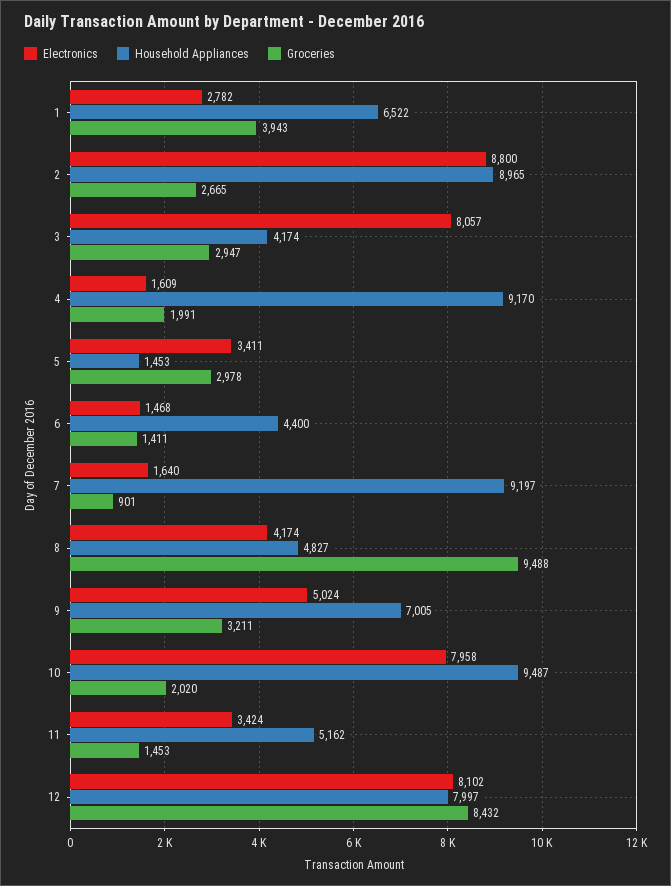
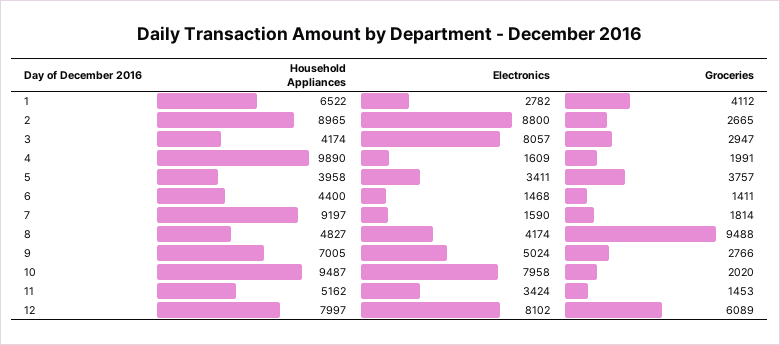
  {
    "Electronics": {
      "1": 2782,
      "2": 8800,
      "3": 8057,
      "4": 1609,
      "5": 3411,
      "6": 1468,
-     "7": 1640,
+     "7": 1590,
      "8": 4174,
      "9": 5024,
      "10": 7958,
      "11": 3424,
      "12": 8102
    },
    "Household Appliances": {
      "1": 6522,
      "2": 8965,
      "3": 4174,
-     "4": 9170,
+     "4": 9890,
-     "5": 1453,
+     "5": 3958,
      "6": 4400,
      "7": 9197,
      "8": 4827,
      "9": 7005,
      "10": 9487,
      "11": 5162,
      "12": 7997
    },
    "Groceries": {
-     "1": 3943,
+     "1": 4112,
      "2": 2665,
      "3": 2947,
      "4": 1991,
-     "5": 2978,
+     "5": 3757,
      "6": 1411,
-     "7": 901,
+     "7": 1814,
      "8": 9488,
-     "9": 3211,
+     "9": 2766,
      "10": 2020,
      "11": 1453,
-     "12": 8432
+     "12": 6089
    }
  }

